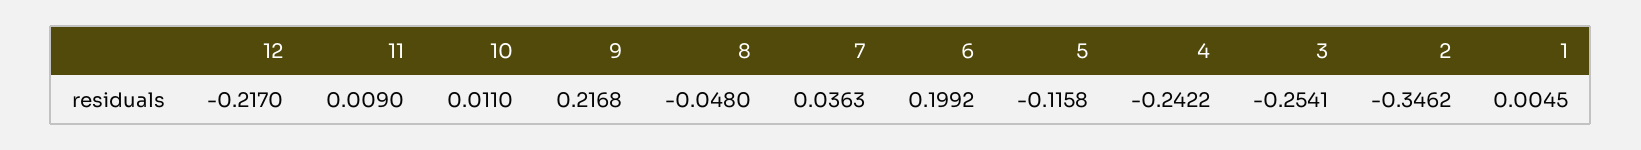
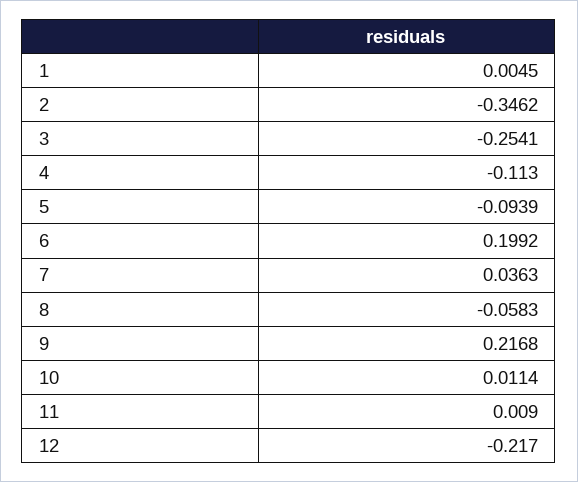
  {
    "12": -0.217,
    "11": 0.009,
-   "10": 0.011,
+   "10": 0.0114,
    "9": 0.2168,
-   "8": -0.048,
+   "8": -0.0583,
    "7": 0.0363,
    "6": 0.1992,
-   "5": -0.1158,
+   "5": -0.0939,
-   "4": -0.2422,
+   "4": -0.113,
    "3": -0.2541,
    "2": -0.3462,
    "1": 0.0045
  }

